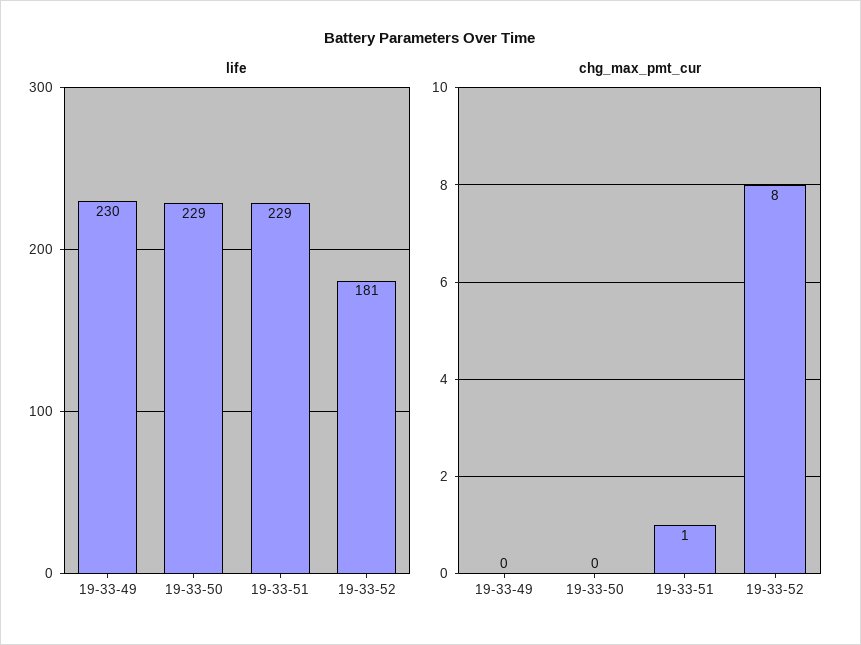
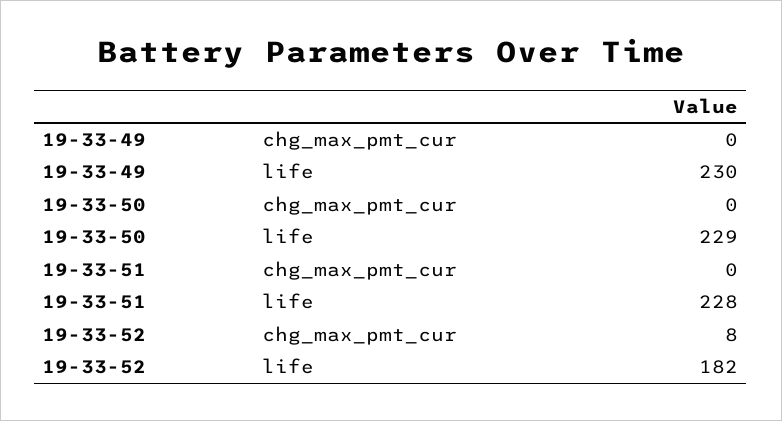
  {
    "life": {
      "19-33-49": 230,
      "19-33-50": 229,
-     "19-33-51": 229,
+     "19-33-51": 228,
-     "19-33-52": 181
+     "19-33-52": 182
    },
    "chg_max_pmt_cur": {
      "19-33-49": 0,
      "19-33-50": 0,
-     "19-33-51": 1,
+     "19-33-51": 0,
      "19-33-52": 8
    }
  }

